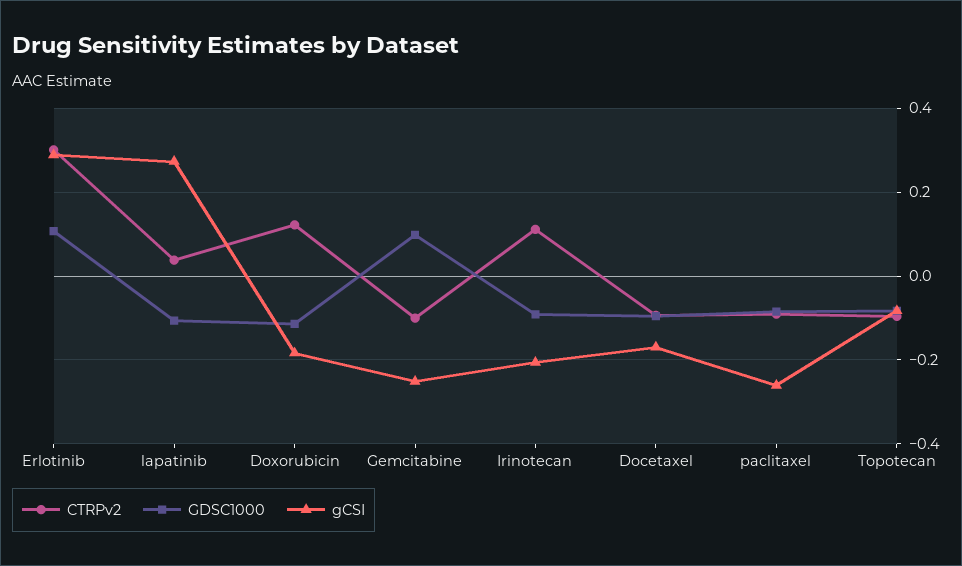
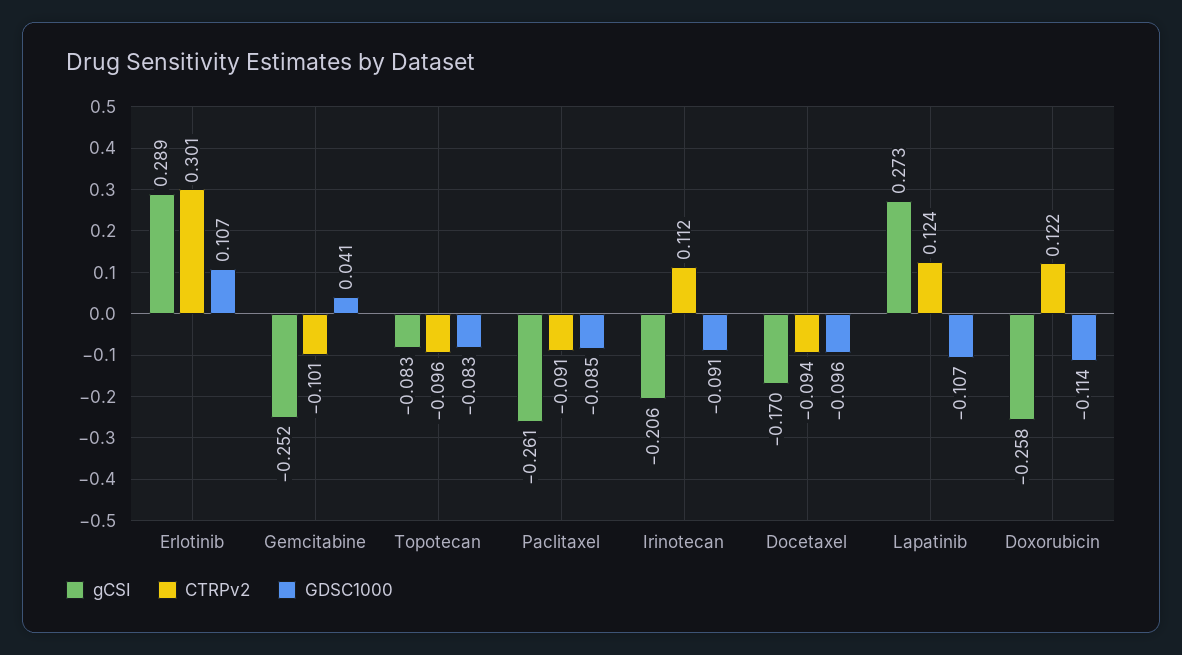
  {
    "CTRPv2": {
      "Erlotinib": 0.301,
-     "lapatinib": 0.04,
+     "lapatinib": 0.124,
      "Doxorubicin": 0.122,
      "Gemcitabine": -0.101,
      "Irinotecan": 0.112,
      "Docetaxel": -0.094,
      "paclitaxel": -0.091,
      "Topotecan": -0.096
    },
    "GDSC1000": {
      "Erlotinib": 0.107,
      "lapatinib": -0.107,
      "Doxorubicin": -0.114,
-     "Gemcitabine": 0.1,
+     "Gemcitabine": 0.041,
      "Irinotecan": -0.091,
      "Docetaxel": -0.096,
      "paclitaxel": -0.085,
      "Topotecan": -0.083
    },
    "gCSI": {
      "Erlotinib": 0.289,
      "lapatinib": 0.273,
-     "Doxorubicin": -0.18,
+     "Doxorubicin": -0.258,
      "Gemcitabine": -0.252,
      "Irinotecan": -0.206,
      "Docetaxel": -0.17,
      "paclitaxel": -0.261,
      "Topotecan": -0.083
    }
  }

